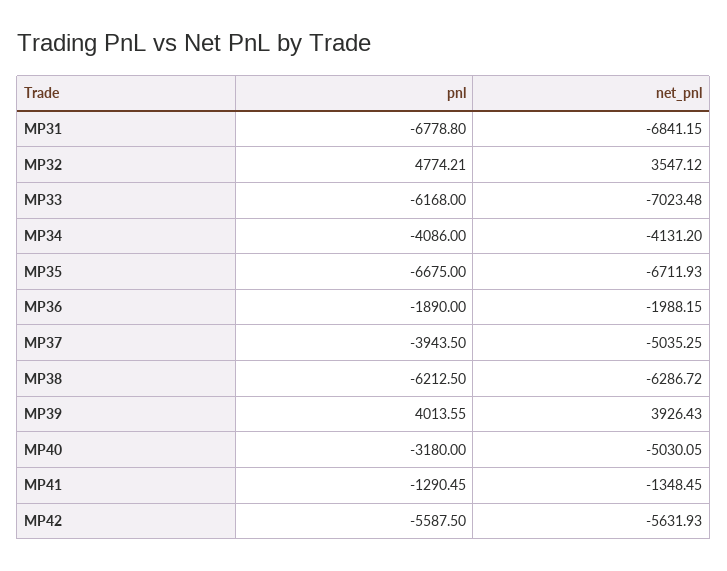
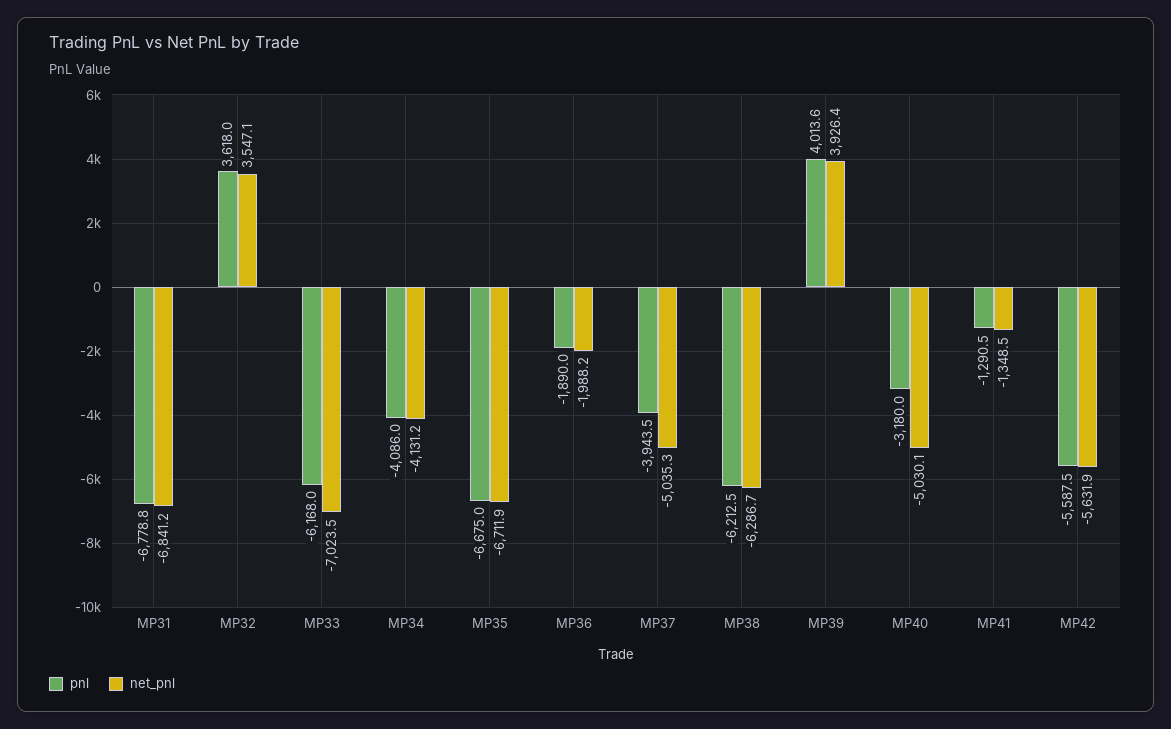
  {
    "pnl": {
      "MP31": -6778.8,
-     "MP32": 4774.21,
+     "MP32": 3618,
      "MP33": -6168,
      "MP34": -4086,
      "MP35": -6675,
      "MP36": -1890,
      "MP37": -3943.5,
      "MP38": -6212.5,
      "MP39": 4013.55,
      "MP40": -3180,
      "MP41": -1290.45,
      "MP42": -5587.5
    },
    "net_pnl": {
      "MP31": -6841.15,
      "MP32": 3547.12,
      "MP33": -7023.48,
      "MP34": -4131.2,
      "MP35": -6711.93,
      "MP36": -1988.15,
      "MP37": -5035.25,
      "MP38": -6286.72,
      "MP39": 3926.43,
      "MP40": -5030.05,
      "MP41": -1348.45,
      "MP42": -5631.93
    }
  }

